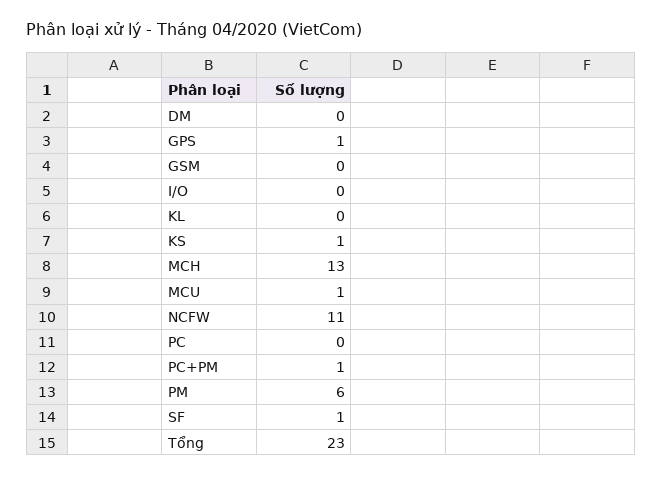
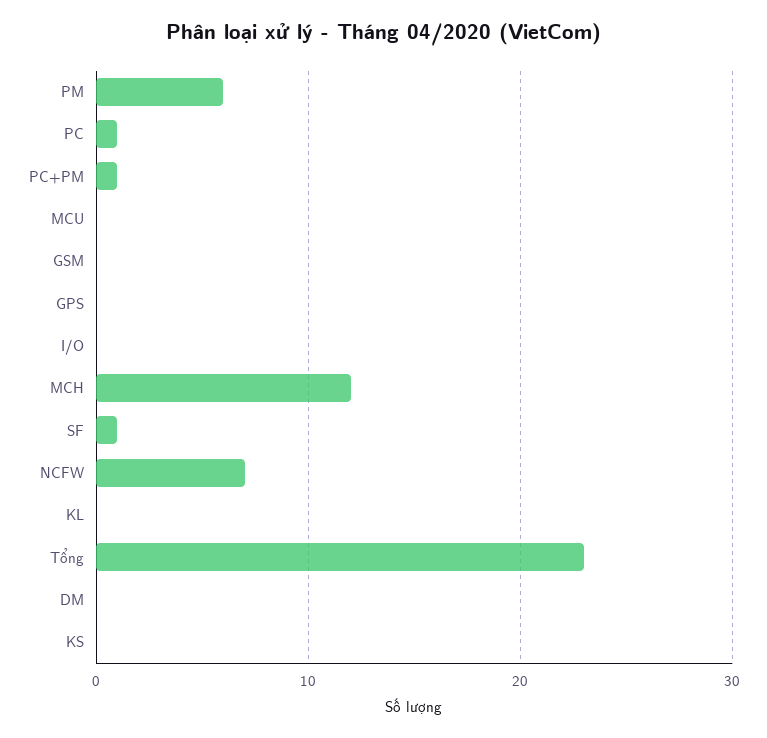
  {
    "DM": 0,
-   "GPS": 1,
+   "GPS": 0,
    "GSM": 0,
    "I/O": 0,
    "KL": 0,
-   "KS": 1,
+   "KS": 0,
-   "MCH": 13,
+   "MCH": 12,
-   "MCU": 1,
+   "MCU": 0,
-   "NCFW": 11,
+   "NCFW": 7,
-   "PC": 0,
+   "PC": 1,
    "PC+PM": 1,
    "PM": 6,
    "SF": 1,
    "Tổng": 23
  }

